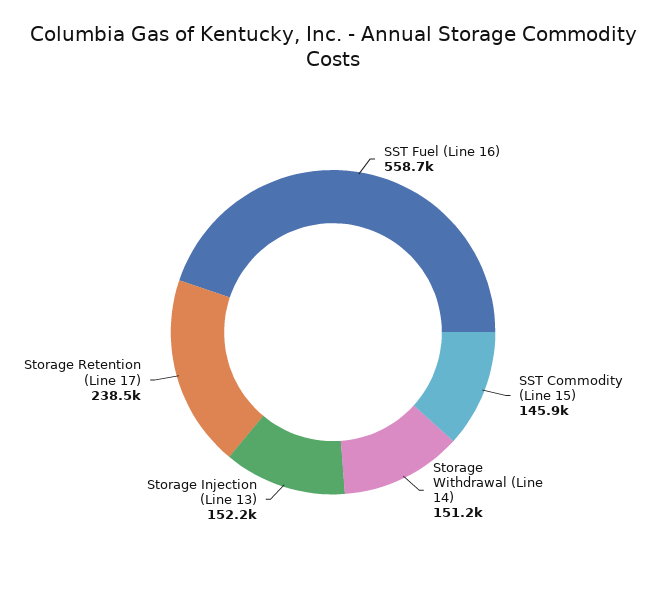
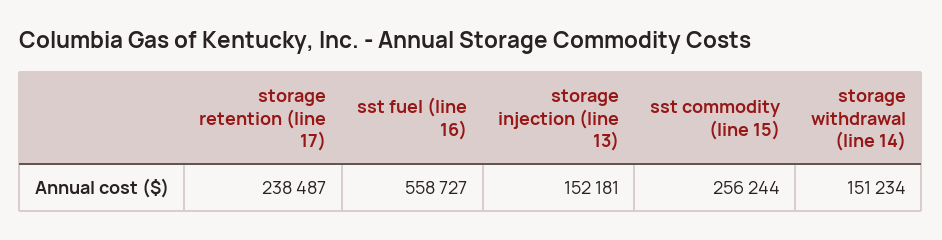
  {
    "SST Fuel (Line 16)": 558727,
-   "SST Commodity (Line 15)": 145900,
+   "SST Commodity (Line 15)": 256244,
    "Storage Withdrawal (Line 14)": 151234,
    "Storage Injection (Line 13)": 152181,
    "Storage Retention (Line 17)": 238487
  }

